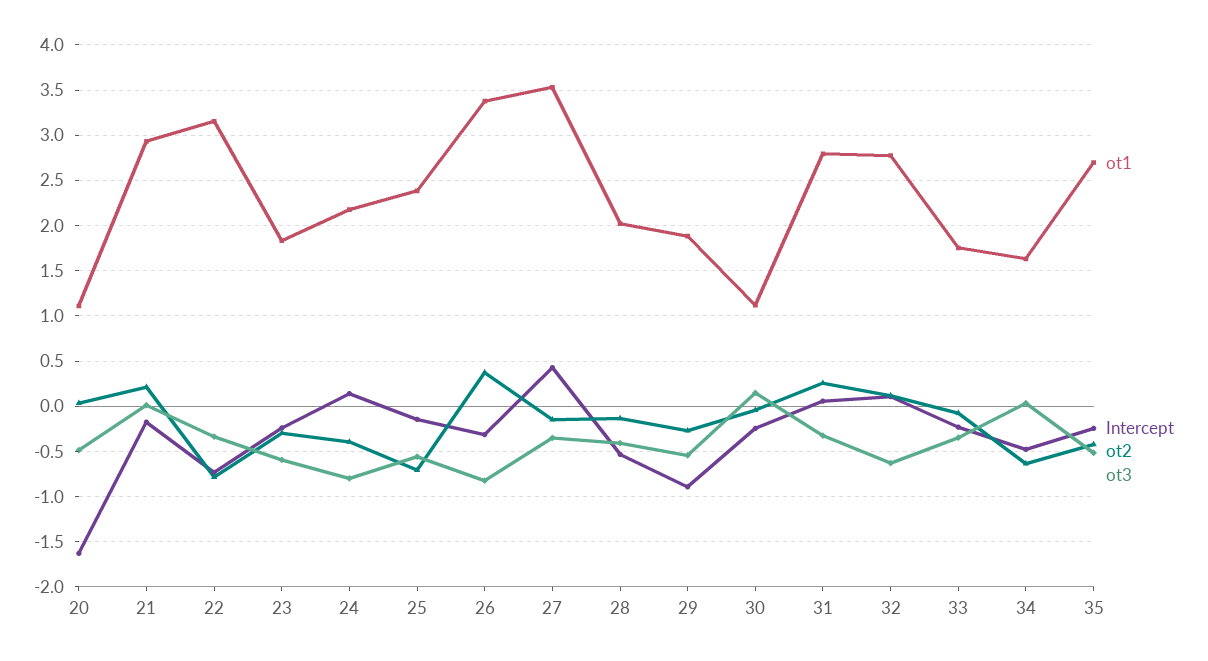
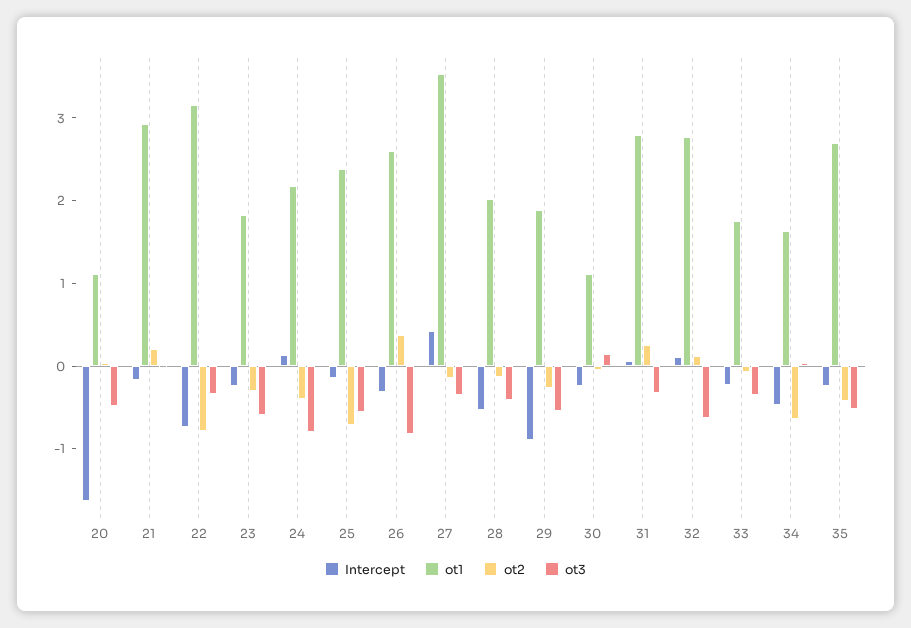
  {
    "ot1": {
      "20": 1.1,
      "21": 2.9,
      "22": 3.2,
      "23": 1.8,
      "24": 2.2,
      "25": 2.4,
-     "26": 3.4,
+     "26": 2.6,
      "27": 3.5,
      "28": 2,
      "29": 1.9,
      "30": 1.1,
      "31": 2.8,
      "32": 2.8,
      "33": 1.8,
      "34": 1.6,
      "35": 2.7
    },
    "Intercept": {
      "20": -1.6,
      "21": -0.2,
      "22": -0.7,
      "23": -0.2,
      "24": 0.1,
      "25": -0.1,
      "26": -0.3,
      "27": 0.4,
      "28": -0.5,
      "29": -0.9,
      "30": -0.2,
      "31": 0.1,
      "32": 0.1,
      "33": -0.2,
      "34": -0.5,
      "35": -0.2
    },
    "ot2": {
      "20": 0,
      "21": 0.2,
      "22": -0.8,
      "23": -0.3,
      "24": -0.4,
      "25": -0.7,
      "26": 0.4,
      "27": -0.1,
      "28": -0.1,
      "29": -0.3,
      "30": 0,
      "31": 0.3,
      "32": 0.1,
      "33": -0.1,
      "34": -0.6,
      "35": -0.4
    },
    "ot3": {
      "20": -0.5,
      "21": 0,
      "22": -0.3,
      "23": -0.6,
      "24": -0.8,
      "25": -0.6,
      "26": -0.8,
      "27": -0.3,
      "28": -0.4,
      "29": -0.5,
      "30": 0.1,
      "31": -0.3,
      "32": -0.6,
      "33": -0.3,
      "34": 0,
      "35": -0.5
    }
  }

